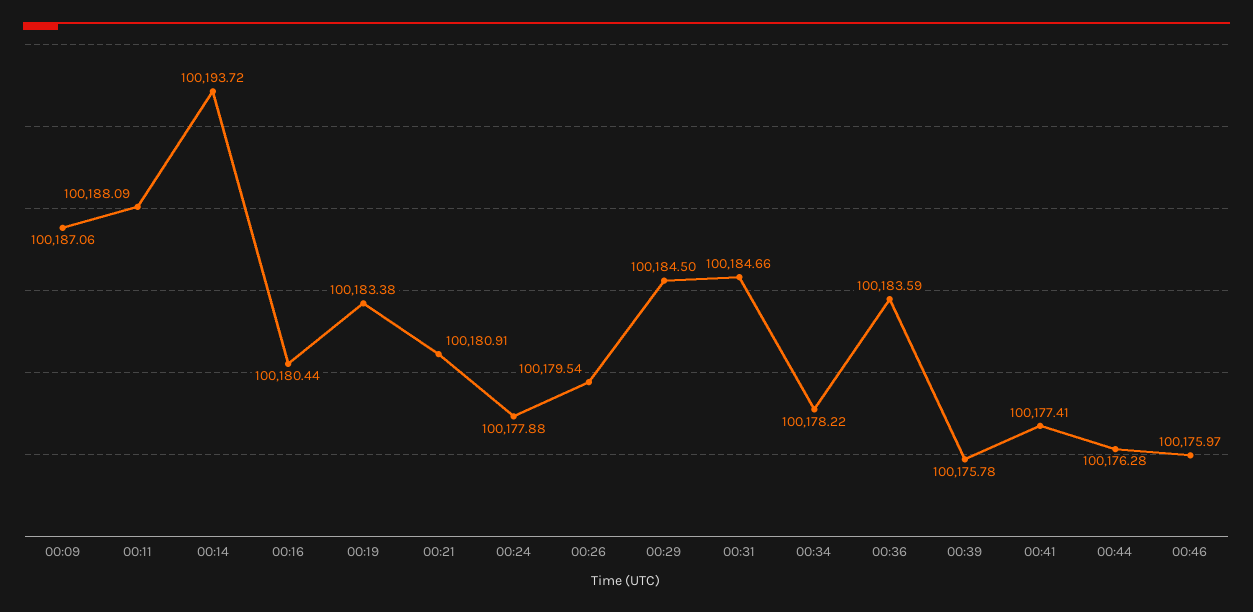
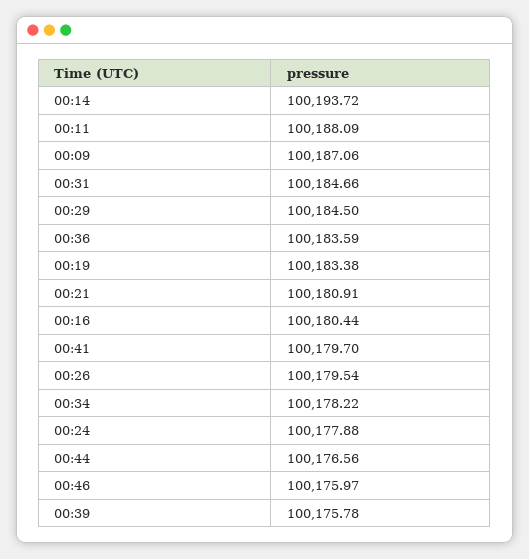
  {
    "00:09": 100187.06,
    "00:11": 100188.09,
    "00:14": 100193.72,
    "00:16": 100180.44,
    "00:19": 100183.38,
    "00:21": 100180.91,
    "00:24": 100177.88,
    "00:26": 100179.54,
    "00:29": 100184.5,
    "00:31": 100184.66,
    "00:34": 100178.22,
    "00:36": 100183.59,
    "00:39": 100175.78,
-   "00:41": 100177.41,
+   "00:41": 100179.7,
-   "00:44": 100176.28,
+   "00:44": 100176.56,
    "00:46": 100175.97
  }

